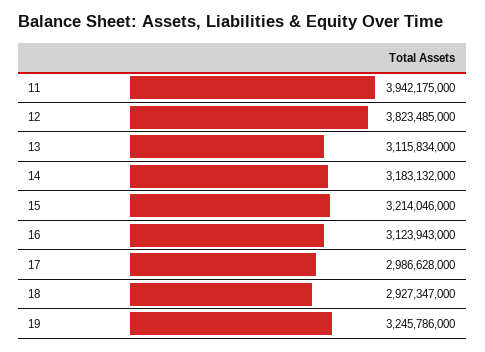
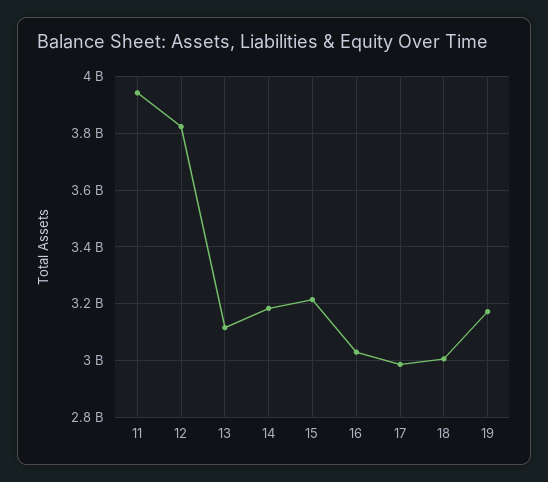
  {
    "11": 3942175000,
    "12": 3823485000,
    "13": 3115834000,
    "14": 3183132000,
    "15": 3214046000,
-   "16": 3123943000,
+   "16": 3025000000,
    "17": 2986628000,
-   "18": 2927347000,
+   "18": 3000000000,
-   "19": 3245786000
+   "19": 3175000000
  }

